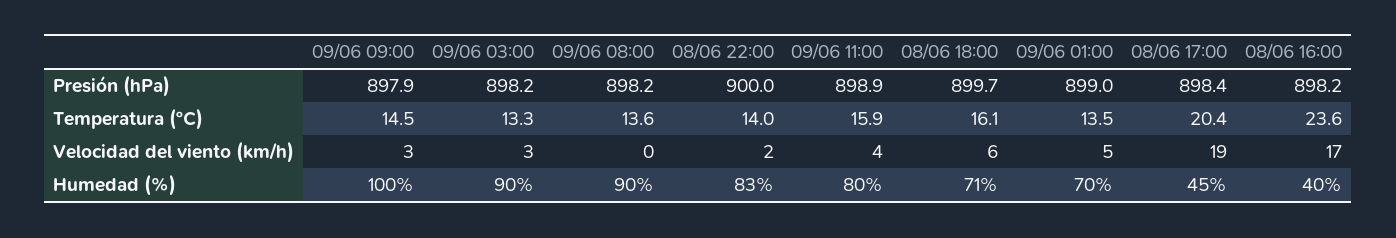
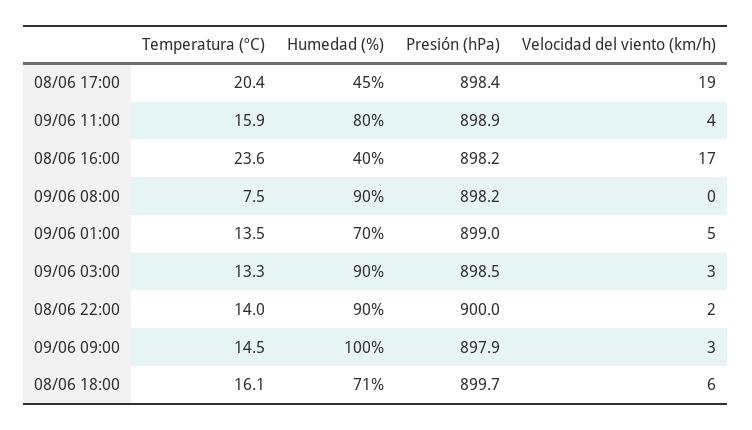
  {
    "09/06 09:00": {
      "Presión (hPa)": 897.9,
      "Temperatura (ºC)": 14.5,
      "Velocidad del viento (km/h)": 3,
      "Humedad (%)": 100
    },
    "09/06 03:00": {
-     "Presión (hPa)": 898.2,
+     "Presión (hPa)": 898.5,
      "Temperatura (ºC)": 13.3,
      "Velocidad del viento (km/h)": 3,
      "Humedad (%)": 90
    },
    "09/06 08:00": {
      "Presión (hPa)": 898.2,
-     "Temperatura (ºC)": 13.6,
+     "Temperatura (ºC)": 7.5,
      "Velocidad del viento (km/h)": 0,
      "Humedad (%)": 90
    },
    "08/06 22:00": {
      "Presión (hPa)": 900,
      "Temperatura (ºC)": 14,
      "Velocidad del viento (km/h)": 2,
-     "Humedad (%)": 83
+     "Humedad (%)": 90
    },
    "09/06 11:00": {
      "Presión (hPa)": 898.9,
      "Temperatura (ºC)": 15.9,
      "Velocidad del viento (km/h)": 4,
      "Humedad (%)": 80
    },
    "08/06 18:00": {
      "Presión (hPa)": 899.7,
      "Temperatura (ºC)": 16.1,
      "Velocidad del viento (km/h)": 6,
      "Humedad (%)": 71
    },
    "09/06 01:00": {
      "Presión (hPa)": 899,
      "Temperatura (ºC)": 13.5,
      "Velocidad del viento (km/h)": 5,
      "Humedad (%)": 70
    },
    "08/06 17:00": {
      "Presión (hPa)": 898.4,
      "Temperatura (ºC)": 20.4,
      "Velocidad del viento (km/h)": 19,
      "Humedad (%)": 45
    },
    "08/06 16:00": {
      "Presión (hPa)": 898.2,
      "Temperatura (ºC)": 23.6,
      "Velocidad del viento (km/h)": 17,
      "Humedad (%)": 40
    }
  }

